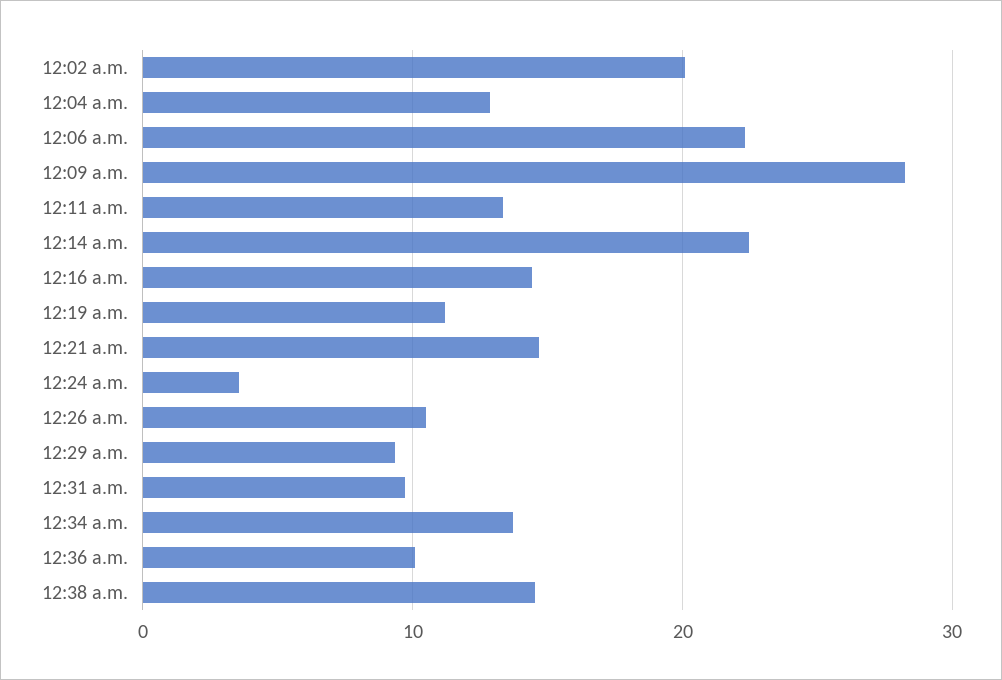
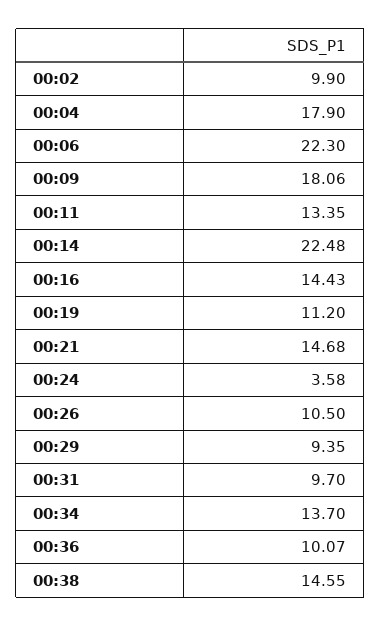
  {
-   "12:02 a.m.": 20,
+   "12:02 a.m.": 9.9,
-   "12:04 a.m.": 13,
+   "12:04 a.m.": 17.9,
    "12:06 a.m.": 22.3,
-   "12:09 a.m.": 28,
+   "12:09 a.m.": 18.06,
    "12:11 a.m.": 13.35,
    "12:14 a.m.": 22.48,
    "12:16 a.m.": 14.43,
    "12:19 a.m.": 11.2,
    "12:21 a.m.": 14.68,
    "12:24 a.m.": 3.58,
    "12:26 a.m.": 10.5,
    "12:29 a.m.": 9.35,
    "12:31 a.m.": 9.7,
    "12:34 a.m.": 13.7,
    "12:36 a.m.": 10.07,
    "12:38 a.m.": 14.55
  }

